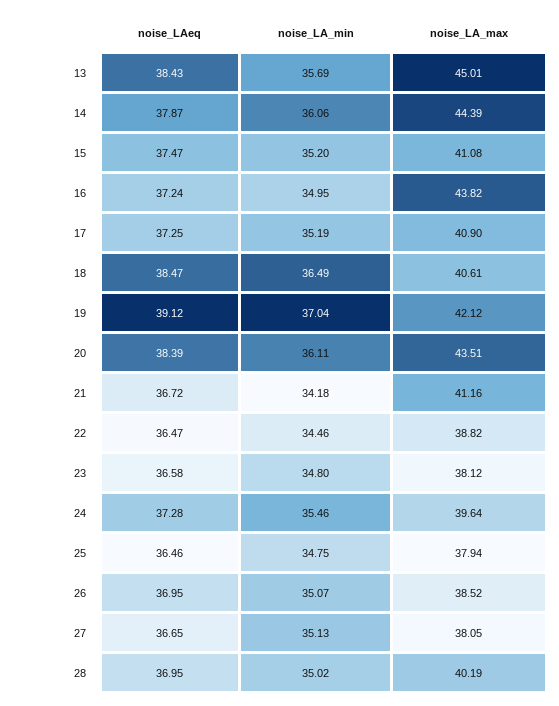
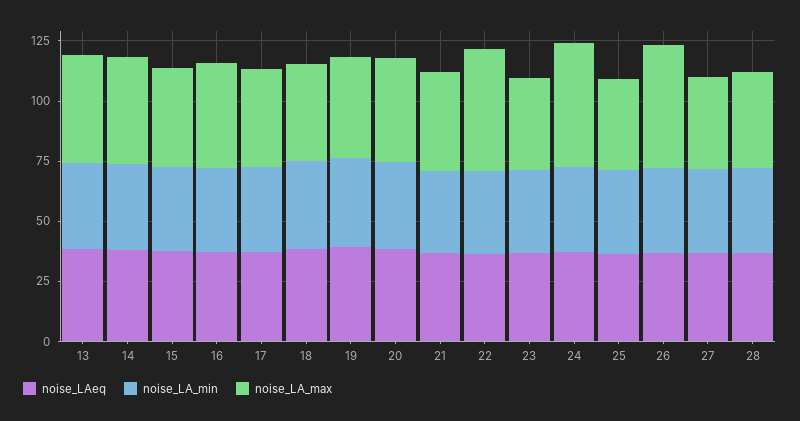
  {
    "noise_LAeq": {
      "13": 38.43,
      "14": 37.87,
      "15": 37.47,
      "16": 37.24,
      "17": 37.25,
      "18": 38.47,
      "19": 39.12,
      "20": 38.39,
      "21": 36.72,
      "22": 36.47,
      "23": 36.58,
      "24": 37.28,
      "25": 36.46,
      "26": 36.95,
      "27": 36.65,
      "28": 36.95
    },
    "noise_LA_min": {
      "13": 35.69,
      "14": 36.06,
      "15": 35.2,
      "16": 34.95,
      "17": 35.19,
      "18": 36.49,
      "19": 37.04,
      "20": 36.11,
      "21": 34.18,
      "22": 34.46,
      "23": 34.8,
      "24": 35.46,
      "25": 34.75,
      "26": 35.07,
      "27": 35.13,
      "28": 35.02
    },
    "noise_LA_max": {
      "13": 45.01,
      "14": 44.39,
      "15": 41.08,
      "16": 43.82,
      "17": 40.9,
      "18": 40.61,
      "19": 42.12,
      "20": 43.51,
      "21": 41.16,
-     "22": 38.82,
+     "22": 50,
      "23": 38.12,
-     "24": 39.64,
+     "24": 50,
      "25": 37.94,
-     "26": 38.52,
+     "26": 50,
      "27": 38.05,
      "28": 40.19
    }
  }

